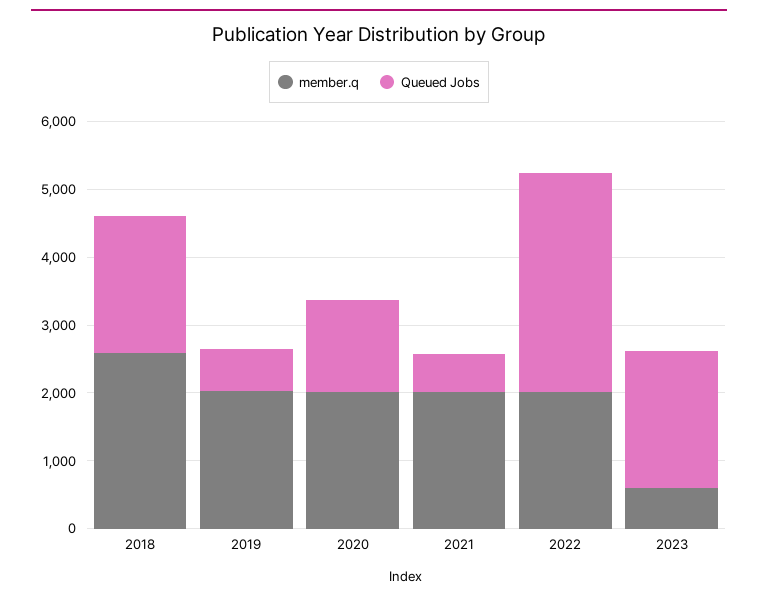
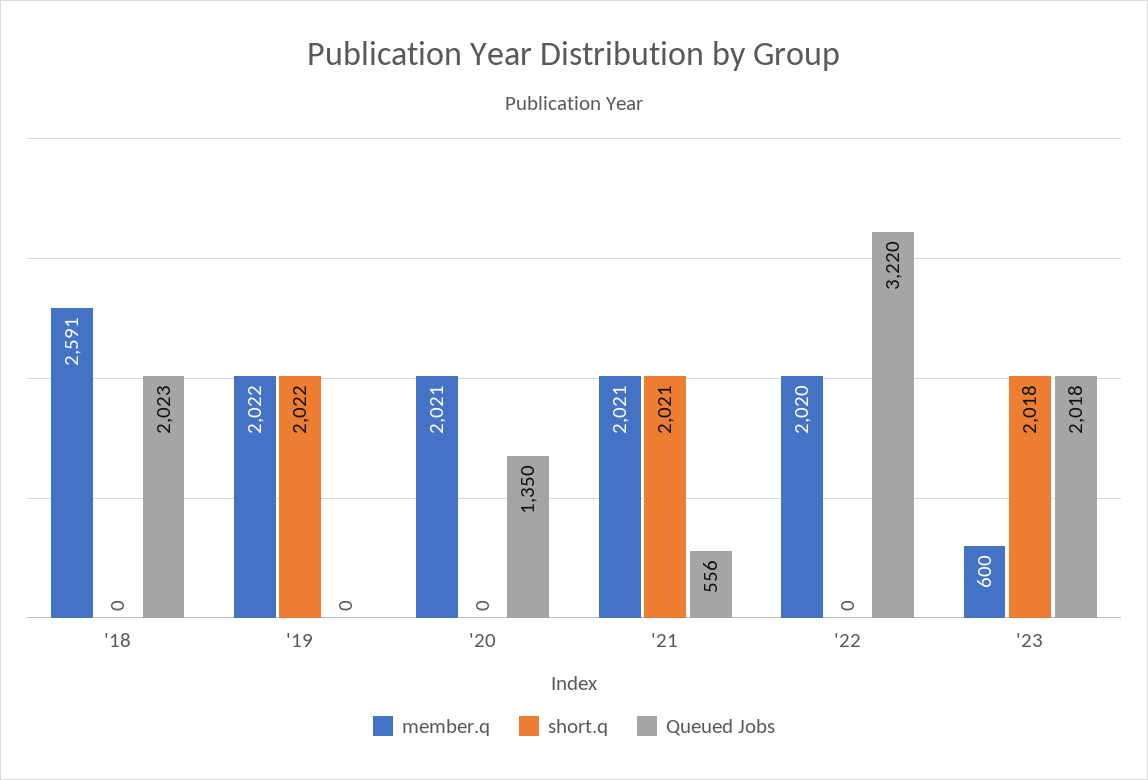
  {
    "member.q": {
      "2018": 2591,
      "2019": 2022,
      "2020": 2021,
      "2021": 2021,
      "2022": 2020,
      "2023": 600
    },
    "Queued Jobs": {
      "2018": 2023,
-     "2019": 600,
+     "2019": 0,
      "2020": 1350,
      "2021": 556,
      "2022": 3220,
      "2023": 2018
-   }
+   },
+   "short.q": {
+     "2018": 0,
+     "2019": 2022,
+     "2020": 0,
+     "2021": 2021,
+     "2022": 0,
+     "2023": 2018
+   }
  }

